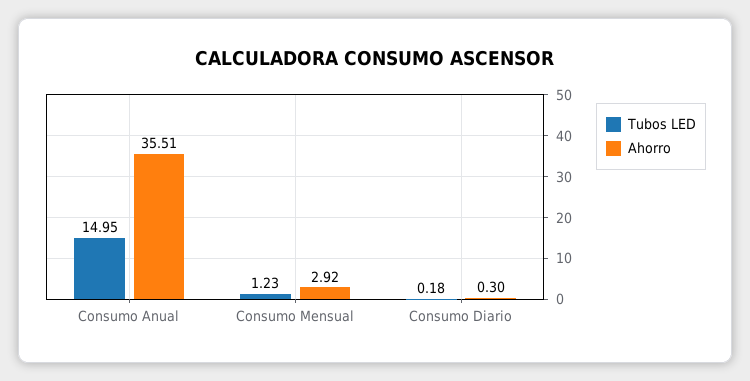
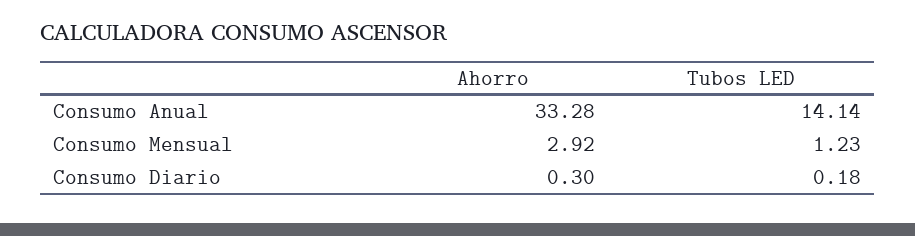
  {
    "Tubos LED": {
-     "Consumo Anual": 14.95,
+     "Consumo Anual": 14.14,
      "Consumo Mensual": 1.23,
      "Consumo Diario": 0.18
    },
    "Ahorro": {
-     "Consumo Anual": 35.51,
+     "Consumo Anual": 33.28,
      "Consumo Mensual": 2.92,
      "Consumo Diario": 0.3
    }
  }

